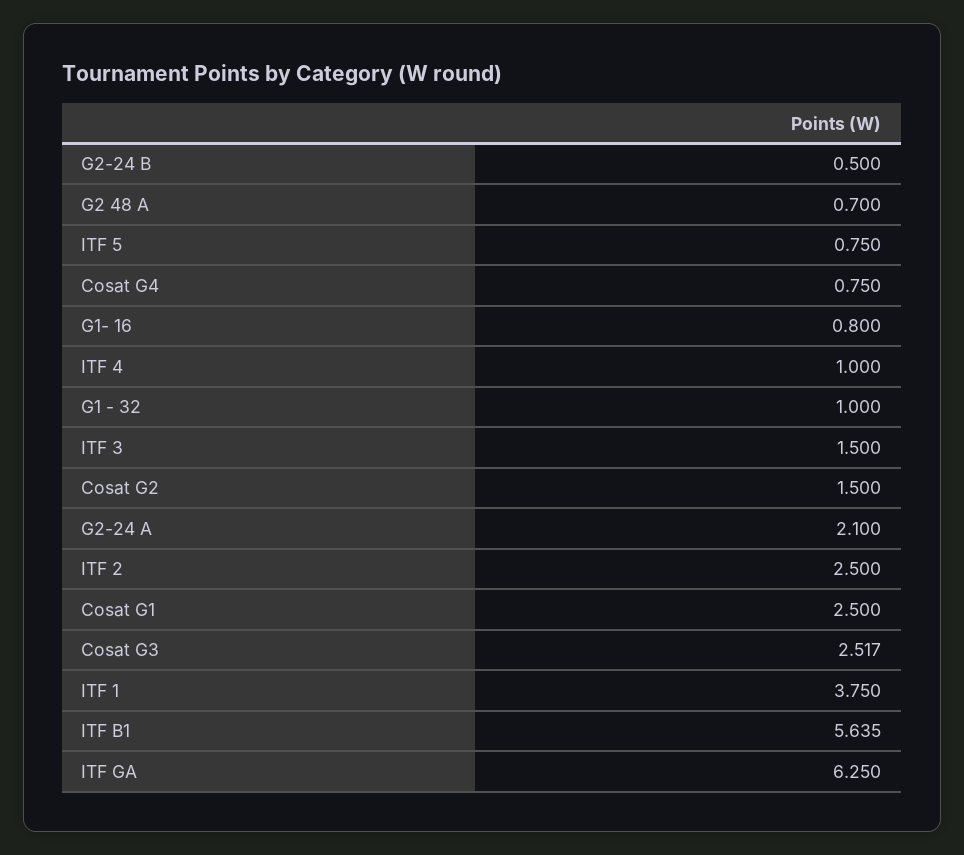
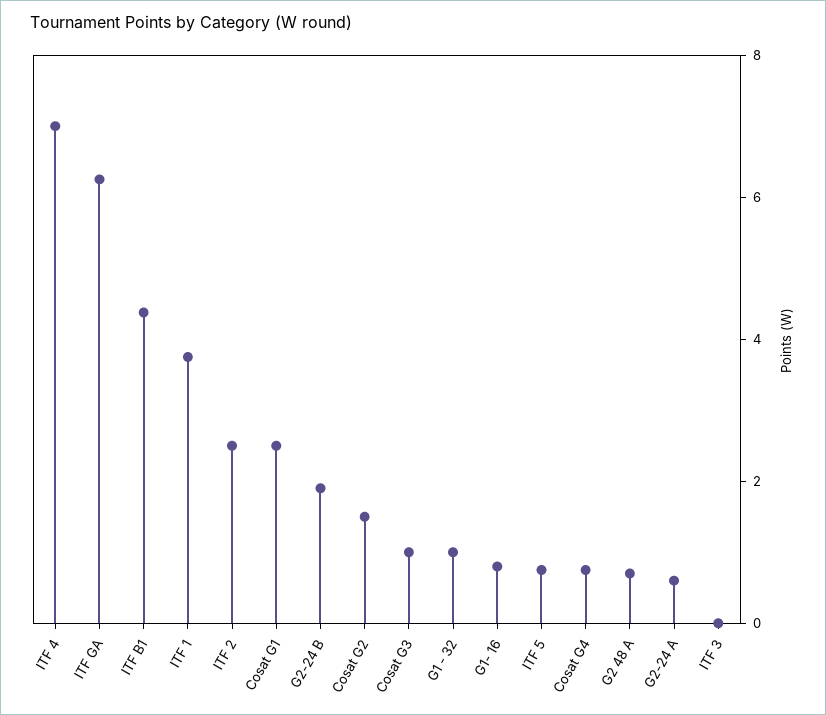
  {
-   "G2-24 B": 0.5,
+   "G2-24 B": 2,
    "G2 48 A": 0.7,
    "ITF 5": 0.75,
    "Cosat G4": 0.75,
    "G1- 16": 0.8,
-   "ITF 4": 1,
+   "ITF 4": 7,
    "G1 - 32": 1,
-   "ITF 3": 1.5,
+   "ITF 3": 0,
    "Cosat G2": 1.5,
-   "G2-24 A": 2.1,
+   "G2-24 A": 0.5,
    "ITF 2": 2.5,
    "Cosat G1": 2.5,
-   "Cosat G3": 2.517,
+   "Cosat G3": 1,
    "ITF 1": 3.75,
-   "ITF B1": 5.635,
+   "ITF B1": 4.5,
    "ITF GA": 6.25
  }

